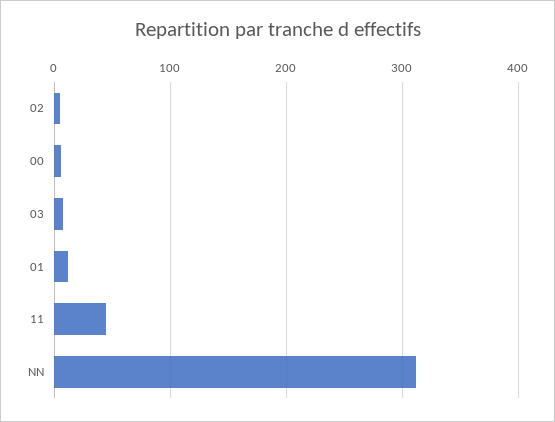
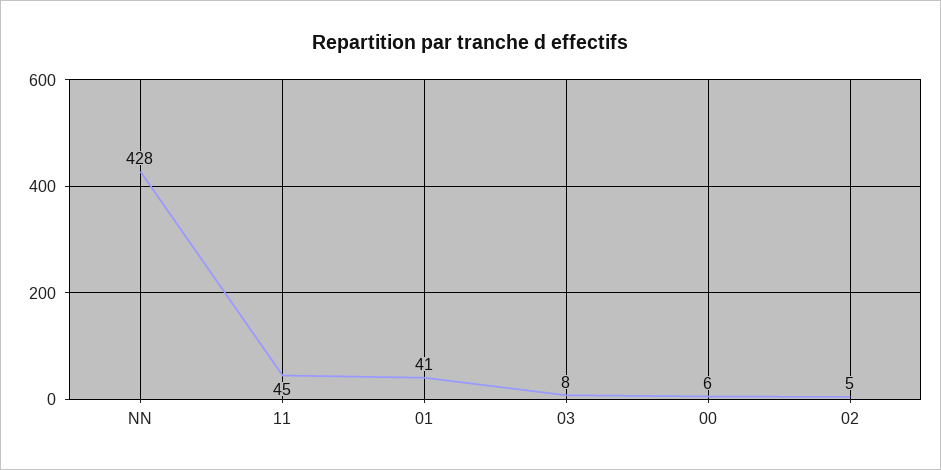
  {
    "02": 5,
    "00": 6,
    "03": 8,
-   "01": 10,
+   "01": 41,
    "11": 45,
-   "NN": 310
+   "NN": 428
  }

